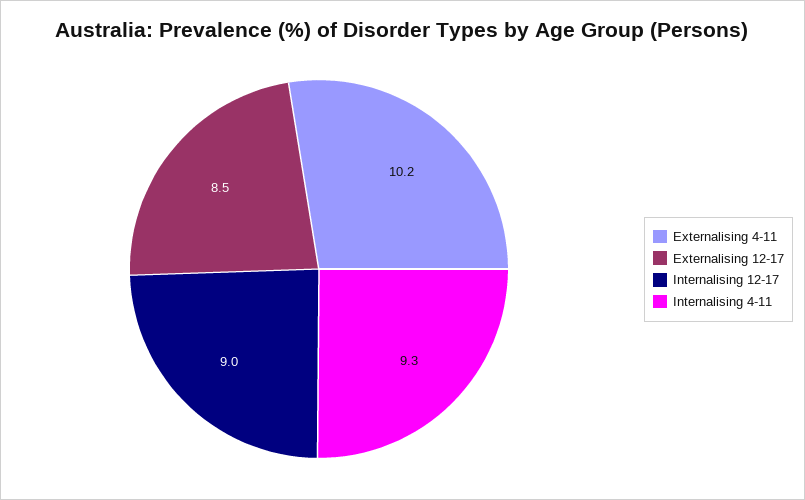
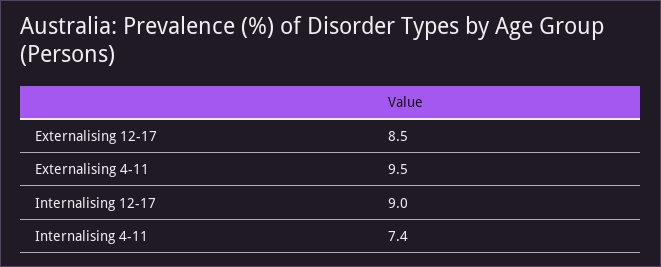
  {
-   "Externalising 4-11": 10.2,
+   "Externalising 4-11": 9.5,
    "Externalising 12-17": 8.5,
    "Internalising 12-17": 9,
-   "Internalising 4-11": 9.3
+   "Internalising 4-11": 7.4
  }

